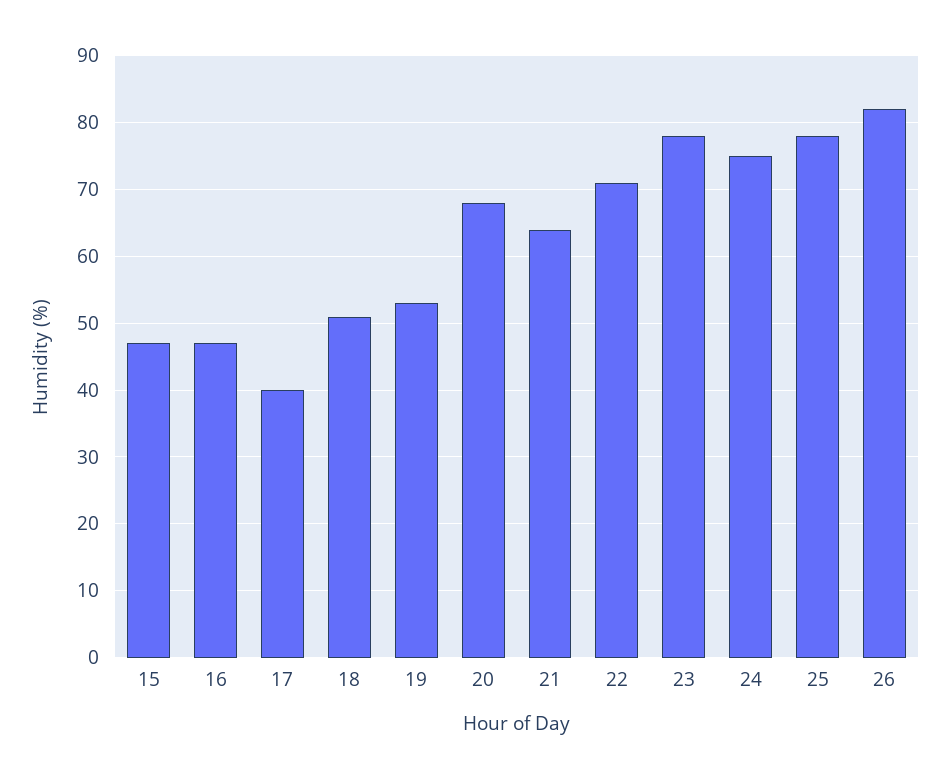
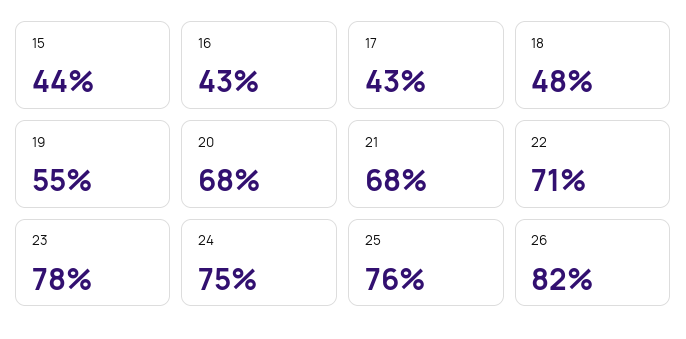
  {
-   "15": 47,
+   "15": 44,
-   "16": 47,
+   "16": 43,
-   "17": 40,
+   "17": 43,
-   "18": 51,
+   "18": 48,
-   "19": 53,
+   "19": 55,
    "20": 68,
-   "21": 64,
+   "21": 68,
    "22": 71,
    "23": 78,
    "24": 75,
-   "25": 78,
+   "25": 76,
    "26": 82
  }

